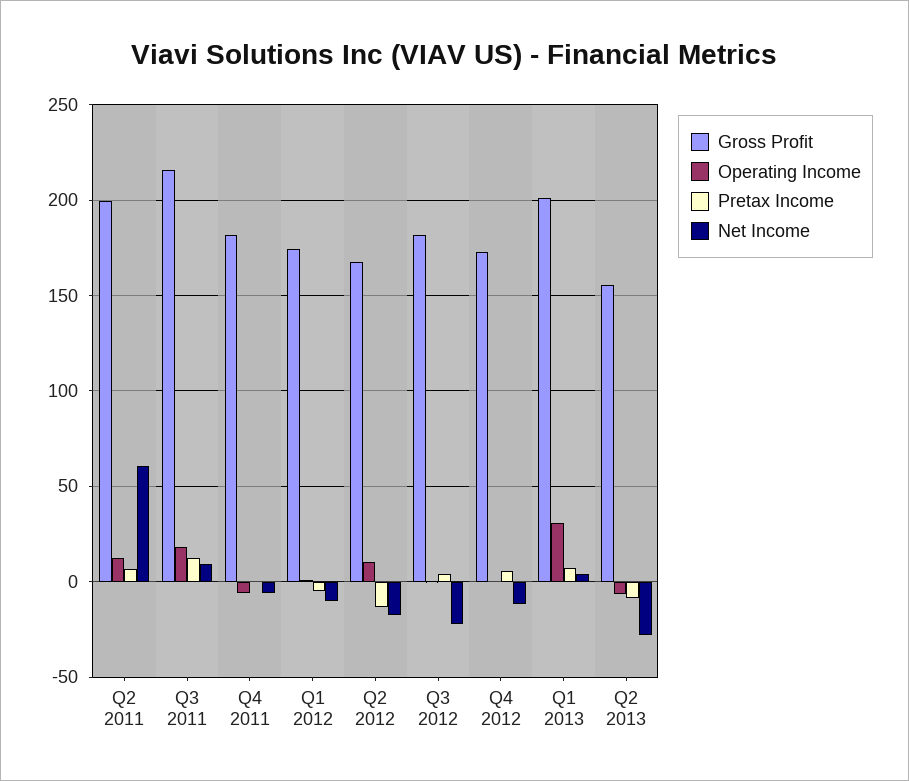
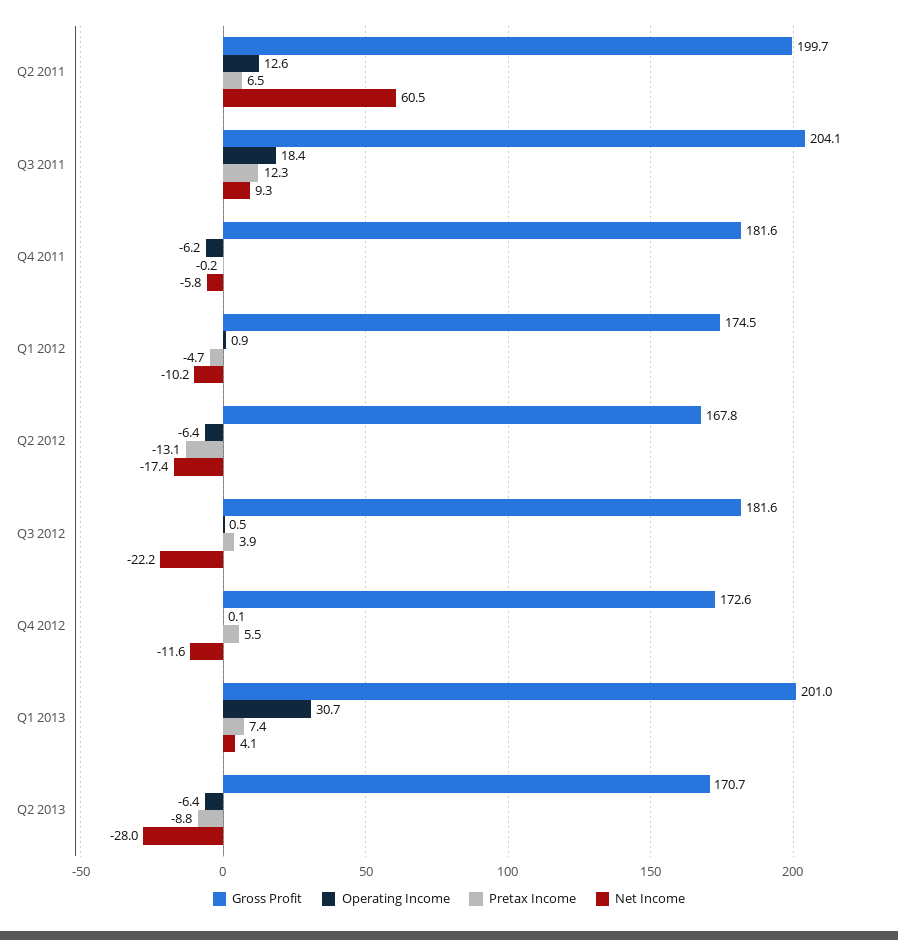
  {
    "Gross Profit": {
      "Q2 2011": 199.7,
-     "Q3 2011": 215,
+     "Q3 2011": 204.1,
      "Q4 2011": 181.6,
      "Q1 2012": 174.5,
      "Q2 2012": 167.8,
      "Q3 2012": 181.6,
      "Q4 2012": 172.6,
      "Q1 2013": 201,
-     "Q2 2013": 155
+     "Q2 2013": 170.7
    },
    "Operating Income": {
      "Q2 2011": 12.6,
      "Q3 2011": 18.4,
      "Q4 2011": -6.2,
      "Q1 2012": 0.9,
-     "Q2 2012": 10,
+     "Q2 2012": -6.4,
      "Q3 2012": 0.5,
      "Q4 2012": 0.1,
      "Q1 2013": 30.7,
      "Q2 2013": -6.4
    },
    "Pretax Income": {
      "Q2 2011": 6.5,
      "Q3 2011": 12.3,
      "Q4 2011": -0.2,
      "Q1 2012": -4.7,
      "Q2 2012": -13.1,
      "Q3 2012": 3.9,
      "Q4 2012": 5.5,
      "Q1 2013": 7.4,
      "Q2 2013": -8.8
    },
    "Net Income": {
      "Q2 2011": 60.5,
      "Q3 2011": 9.3,
      "Q4 2011": -5.8,
      "Q1 2012": -10.2,
      "Q2 2012": -17.4,
      "Q3 2012": -22.2,
      "Q4 2012": -11.6,
      "Q1 2013": 4.1,
      "Q2 2013": -28
    }
  }

